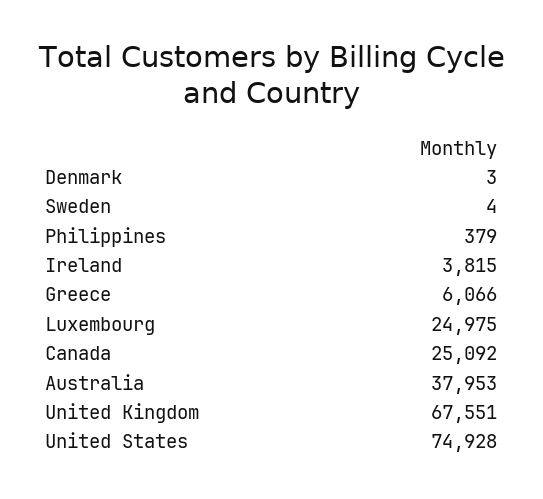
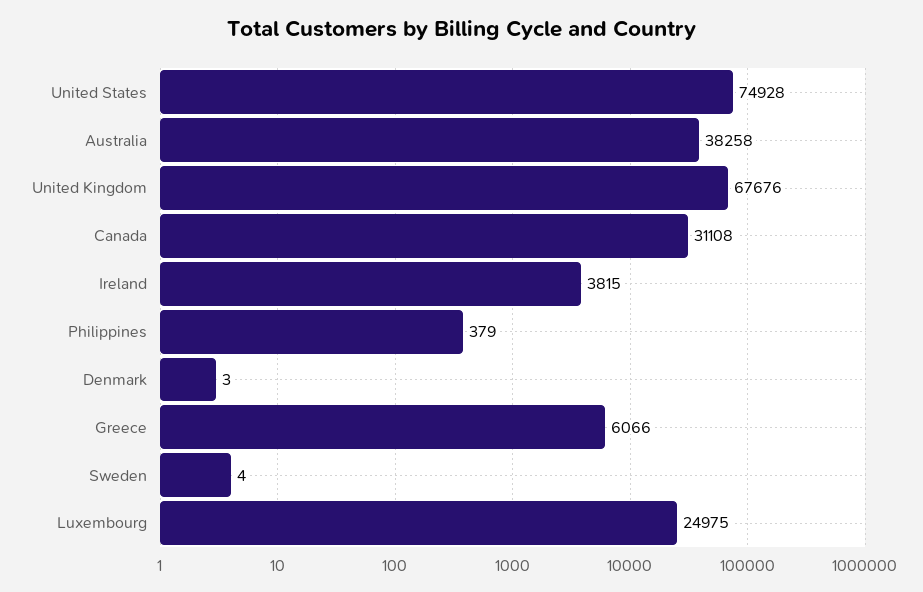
  {
    "Denmark": 3,
    "Sweden": 4,
    "Philippines": 379,
    "Ireland": 3815,
    "Greece": 6066,
    "Luxembourg": 24975,
-   "Canada": 25092,
+   "Canada": 31108,
-   "Australia": 37953,
+   "Australia": 38258,
-   "United Kingdom": 67551,
+   "United Kingdom": 67676,
    "United States": 74928
  }

